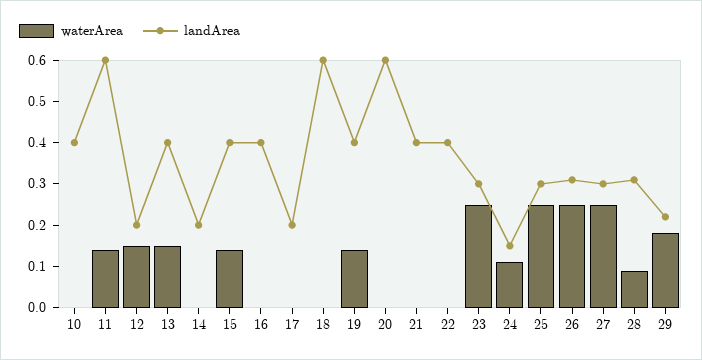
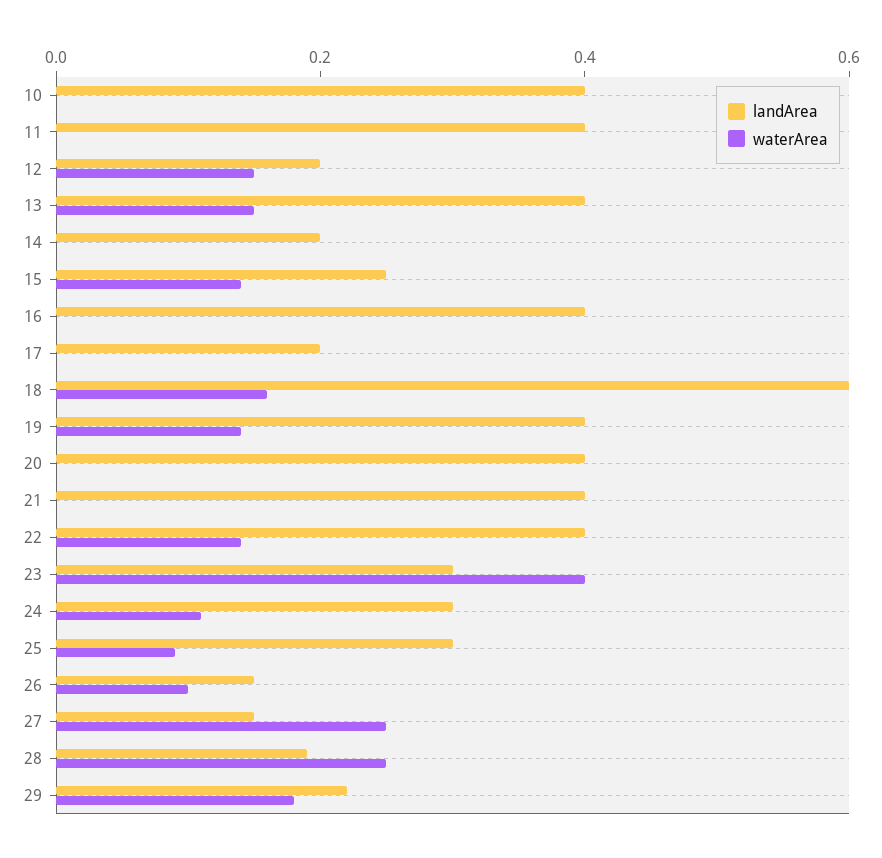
  {
    "waterArea": {
      "10": 0,
-     "11": 0.15,
+     "11": 0,
      "12": 0.15,
      "13": 0.15,
      "14": 0,
      "15": 0.15,
      "16": 0,
      "17": 0,
-     "18": 0,
+     "18": 0.15,
      "19": 0.15,
      "20": 0,
      "21": 0,
-     "22": 0,
+     "22": 0.15,
-     "23": 0.25,
+     "23": 0.4,
      "24": 0.1,
-     "25": 0.25,
+     "25": 0.1,
-     "26": 0.25,
+     "26": 0.1,
      "27": 0.25,
-     "28": 0.1,
+     "28": 0.25,
      "29": 0.2
    },
    "landArea": {
      "10": 0.4,
-     "11": 0.6,
+     "11": 0.4,
      "12": 0.2,
      "13": 0.4,
      "14": 0.2,
-     "15": 0.4,
+     "15": 0.25,
      "16": 0.4,
      "17": 0.2,
      "18": 0.6,
      "19": 0.4,
-     "20": 0.6,
+     "20": 0.4,
      "21": 0.4,
      "22": 0.4,
      "23": 0.3,
-     "24": 0.15,
+     "24": 0.3,
      "25": 0.3,
-     "26": 0.3,
+     "26": 0.15,
-     "27": 0.3,
+     "27": 0.15,
-     "28": 0.3,
+     "28": 0.2,
      "29": 0.2
    }
  }

